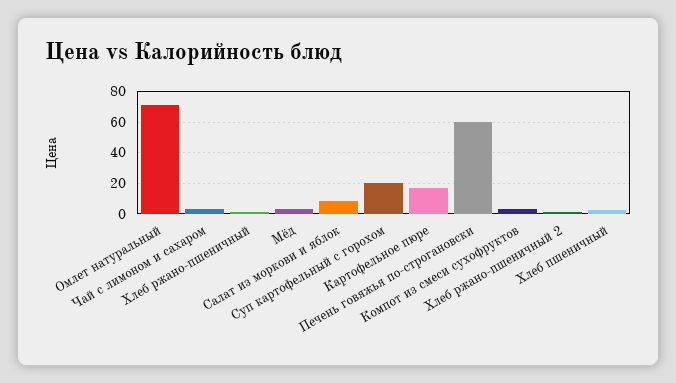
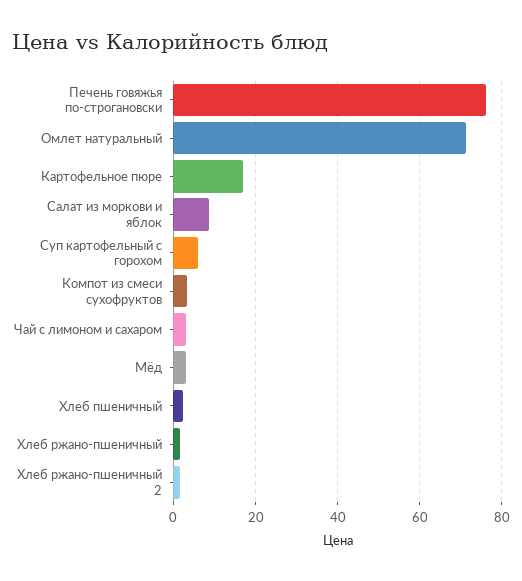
  {
    "Омлет натуральный": 72,
    "Чай с лимоном и сахаром": 4,
    "Хлеб ржано-пшеничный": 2,
    "Мёд": 4,
    "Салат из моркови и яблок": 8,
-   "Суп картофельный с горохом": 20,
+   "Суп картофельный с горохом": 6,
    "Картофельное пюре": 16,
-   "Печень говяжья по-строгановски": 60,
+   "Печень говяжья по-строгановски": 76,
    "Компот из смеси сухофруктов": 4,
    "Хлеб ржано-пшеничный 2": 2,
    "Хлеб пшеничный": 2
  }

